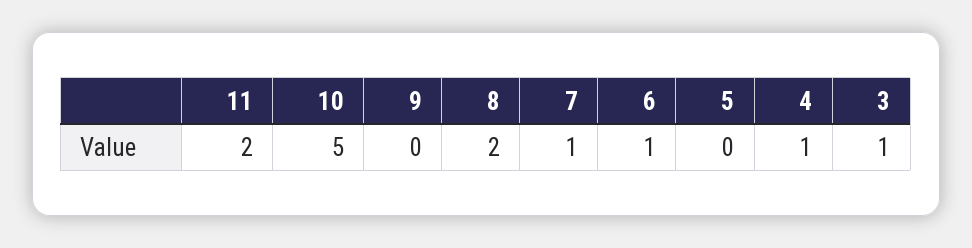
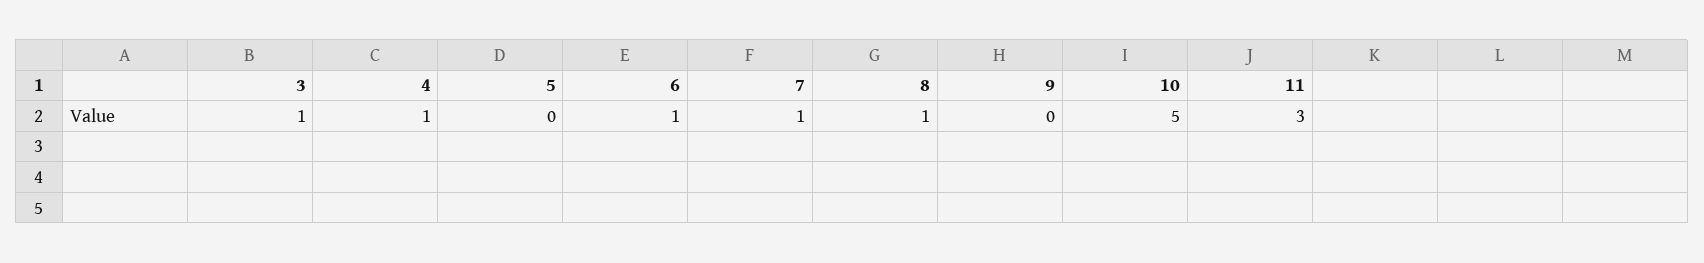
  {
-   "11": 2,
+   "11": 3,
    "10": 5,
    "9": 0,
-   "8": 2,
+   "8": 1,
    "7": 1,
    "6": 1,
    "5": 0,
    "4": 1,
    "3": 1
  }

